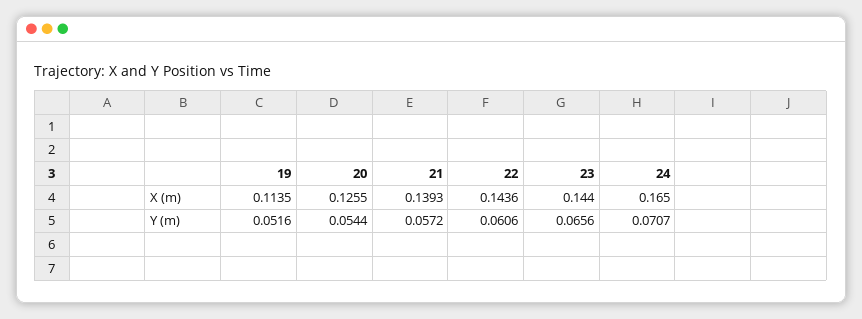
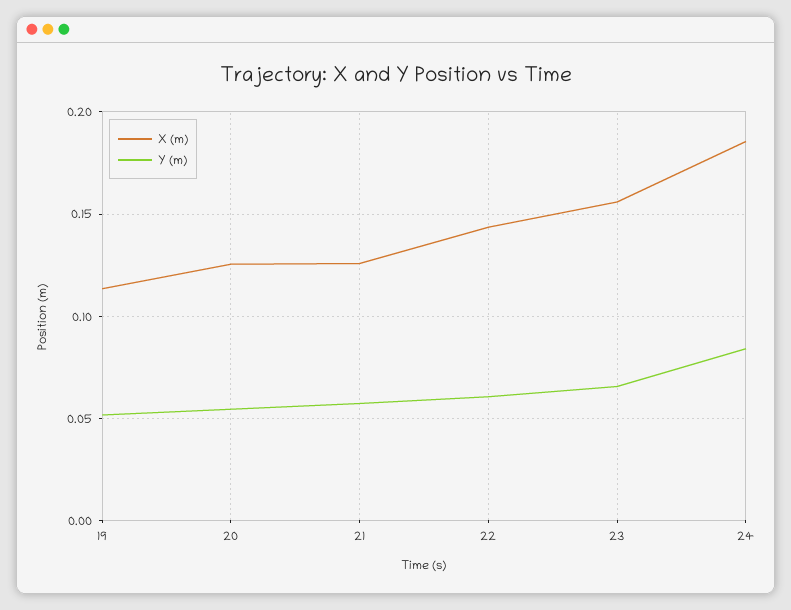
  {
    "X (m)": {
      "19": 0.1135,
      "20": 0.1255,
-     "21": 0.1393,
+     "21": 0.125,
      "22": 0.1436,
-     "23": 0.144,
+     "23": 0.155,
-     "24": 0.165
+     "24": 0.185
    },
    "Y (m)": {
      "19": 0.0516,
      "20": 0.0544,
      "21": 0.0572,
      "22": 0.0606,
      "23": 0.0656,
-     "24": 0.0707
+     "24": 0.085
    }
  }

